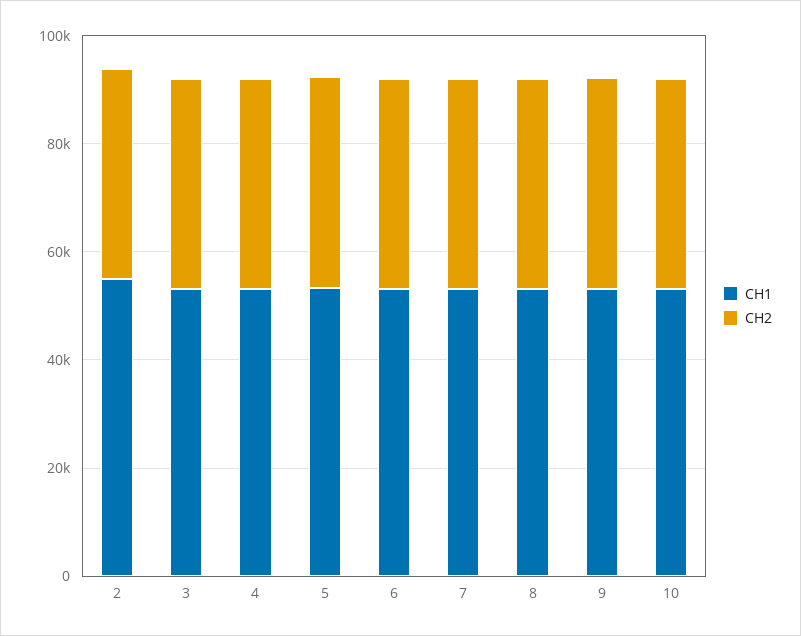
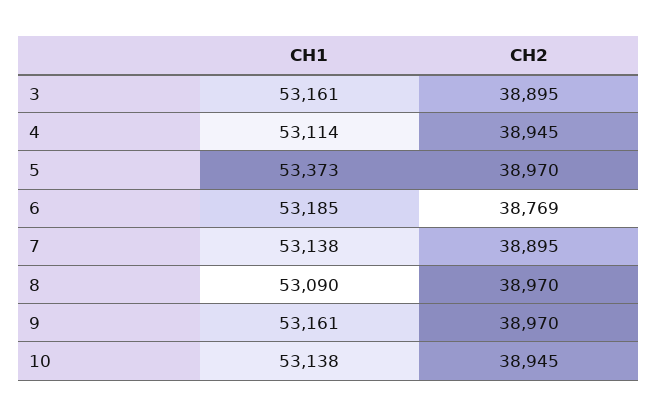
  {
    "CH1": {
-     "2": 55000,
      "3": 53161,
      "4": 53114,
      "5": 53373,
      "6": 53185,
      "7": 53138,
      "8": 53090,
      "9": 53161,
      "10": 53138
    },
    "CH2": {
-     "2": 40000,
      "3": 38895,
      "4": 38945,
      "5": 38970,
      "6": 38769,
      "7": 38895,
      "8": 38970,
      "9": 38970,
      "10": 38945
    }
  }

